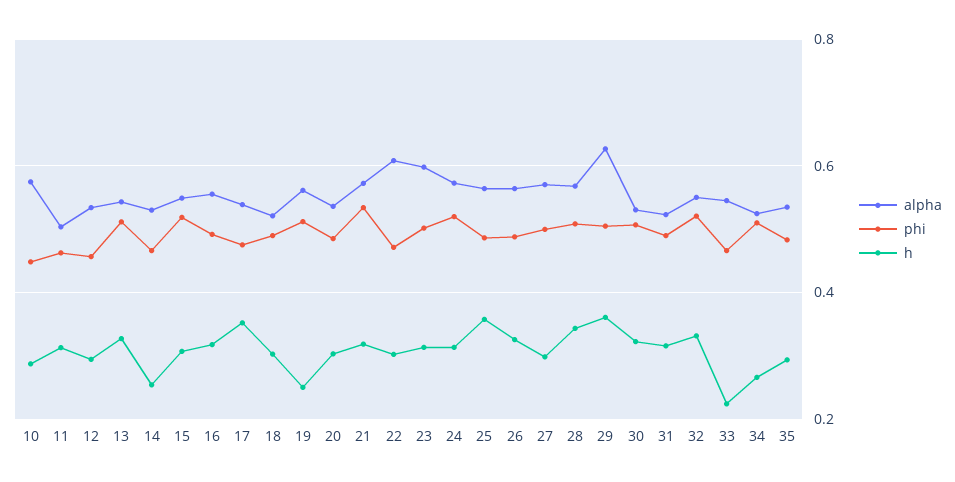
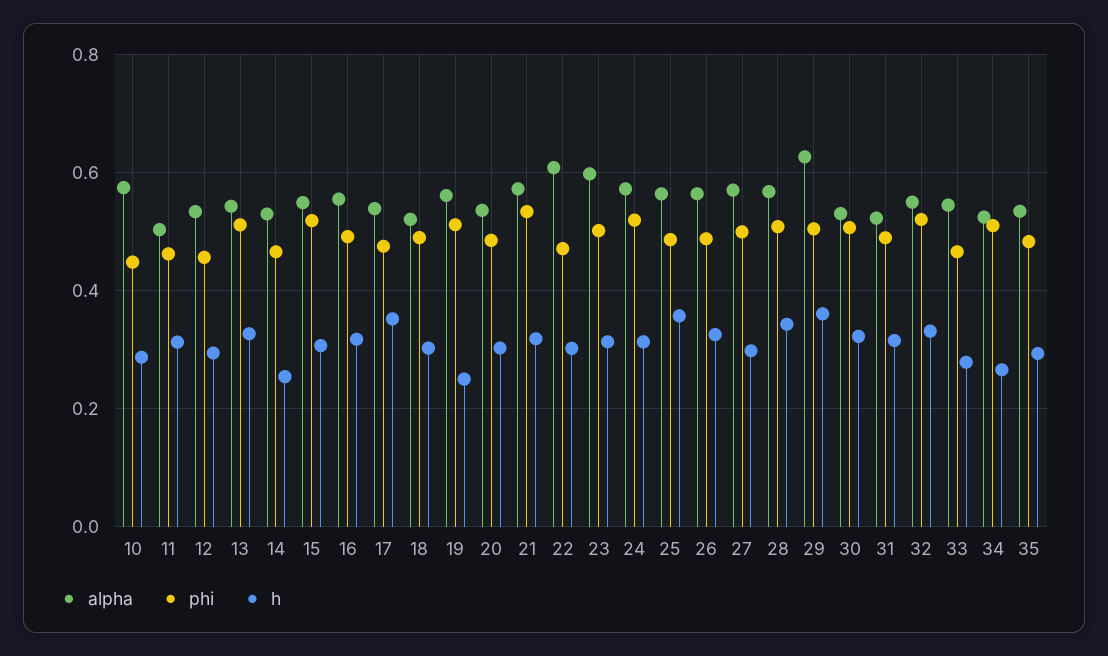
  {
    "alpha": {
      "10": 0.58,
      "11": 0.5,
      "12": 0.54,
      "13": 0.54,
      "14": 0.52,
      "15": 0.54,
      "16": 0.56,
      "17": 0.54,
      "18": 0.52,
      "19": 0.56,
      "20": 0.54,
      "21": 0.58,
      "22": 0.6,
      "23": 0.6,
      "24": 0.58,
      "25": 0.56,
      "26": 0.56,
      "27": 0.58,
      "28": 0.56,
      "29": 0.62,
      "30": 0.54,
      "31": 0.52,
      "32": 0.56,
      "33": 0.54,
      "34": 0.52,
      "35": 0.54
    },
    "phi": {
      "10": 0.44,
      "11": 0.46,
      "12": 0.46,
      "13": 0.52,
      "14": 0.46,
      "15": 0.52,
      "16": 0.5,
      "17": 0.48,
      "18": 0.48,
      "19": 0.52,
      "20": 0.48,
      "21": 0.54,
      "22": 0.48,
      "23": 0.5,
      "24": 0.52,
      "25": 0.48,
      "26": 0.48,
      "27": 0.5,
      "28": 0.5,
      "29": 0.5,
      "30": 0.5,
      "31": 0.48,
      "32": 0.52,
      "33": 0.46,
      "34": 0.52,
      "35": 0.48
    },
    "h": {
      "10": 0.28,
      "11": 0.32,
      "12": 0.3,
      "13": 0.32,
      "14": 0.26,
      "15": 0.3,
      "16": 0.32,
      "17": 0.36,
      "18": 0.3,
      "19": 0.24,
      "20": 0.3,
      "21": 0.32,
      "22": 0.3,
      "23": 0.32,
      "24": 0.32,
      "25": 0.36,
      "26": 0.32,
      "27": 0.3,
      "28": 0.34,
      "29": 0.36,
      "30": 0.32,
      "31": 0.32,
      "32": 0.34,
-     "33": 0.22,
+     "33": 0.28,
      "34": 0.26,
      "35": 0.3
    }
  }

